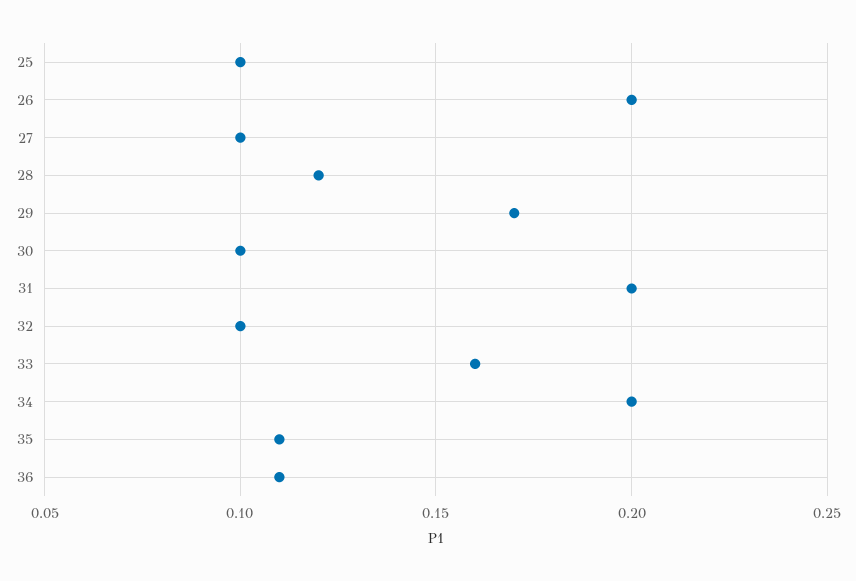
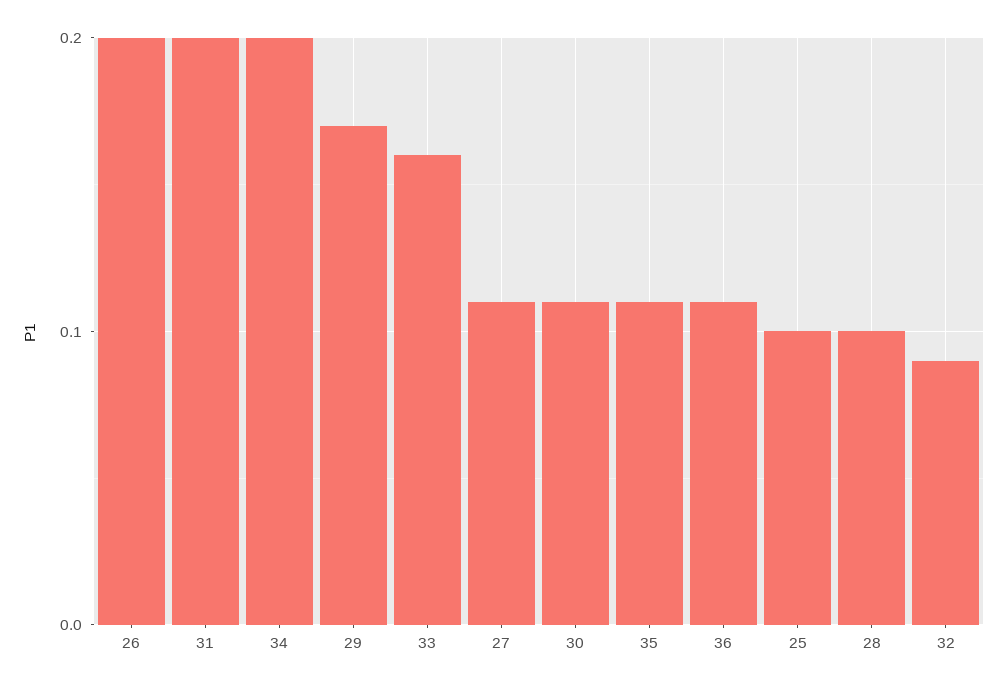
  {
    "25": 0.1,
    "26": 0.2,
-   "27": 0.1,
+   "27": 0.11,
-   "28": 0.12,
+   "28": 0.1,
    "29": 0.17,
-   "30": 0.1,
+   "30": 0.11,
    "31": 0.2,
-   "32": 0.1,
+   "32": 0.09,
    "33": 0.16,
    "34": 0.2,
    "35": 0.11,
    "36": 0.11
  }

